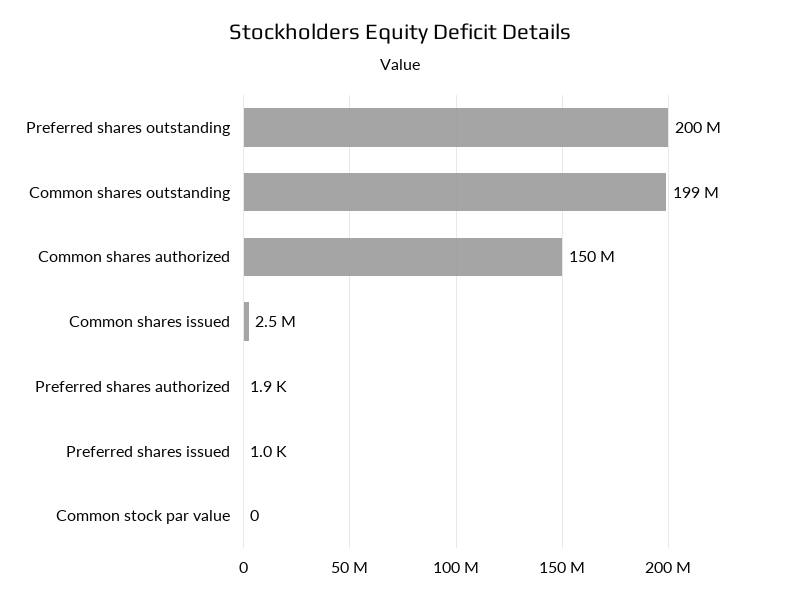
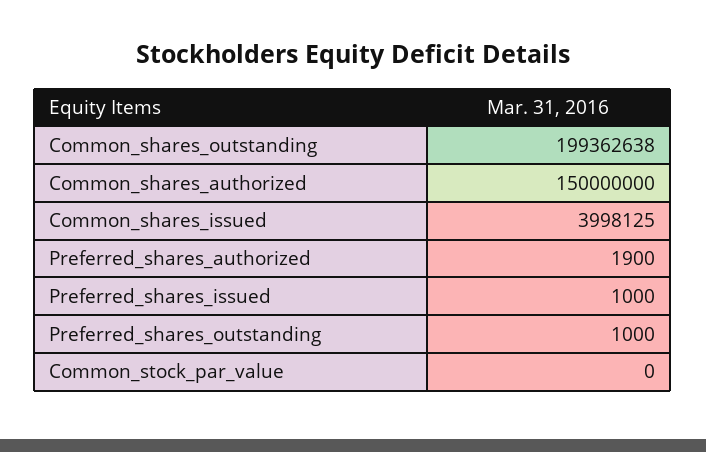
  {
-   "Preferred shares outstanding": 200000000,
+   "Preferred shares outstanding": 1000,
    "Common shares outstanding": 199362638,
    "Common shares authorized": 150000000,
-   "Common shares issued": 2500000,
+   "Common shares issued": 3998125,
    "Preferred shares authorized": 1900,
    "Preferred shares issued": 1000,
    "Common stock par value": 0
  }

